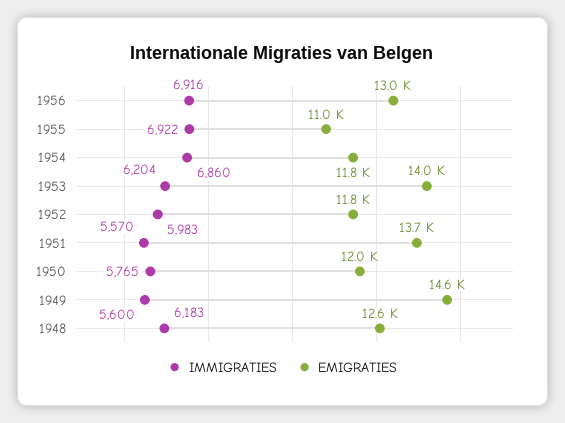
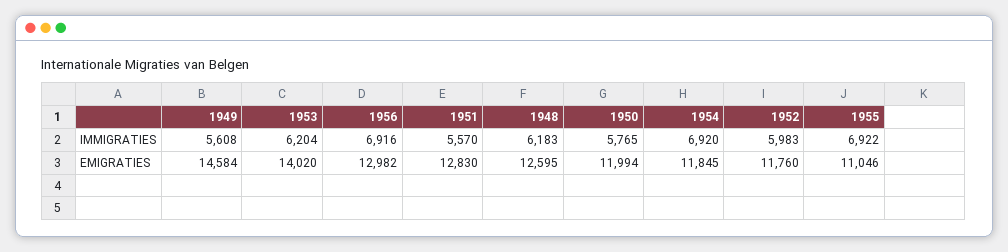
  {
    "IMMIGRATIES": {
      "1956": 6916,
      "1955": 6922,
-     "1954": 6860,
+     "1954": 6920,
      "1953": 6204,
      "1952": 5983,
      "1951": 5570,
      "1950": 5765,
-     "1949": 5600,
+     "1949": 5608,
      "1948": 6183
    },
    "EMIGRATIES": {
      "1956": 12982,
      "1955": 11046,
      "1954": 11845,
      "1953": 14020,
      "1952": 11760,
-     "1951": 13700,
+     "1951": 12830,
      "1950": 11994,
      "1949": 14584,
      "1948": 12595
    }
  }

